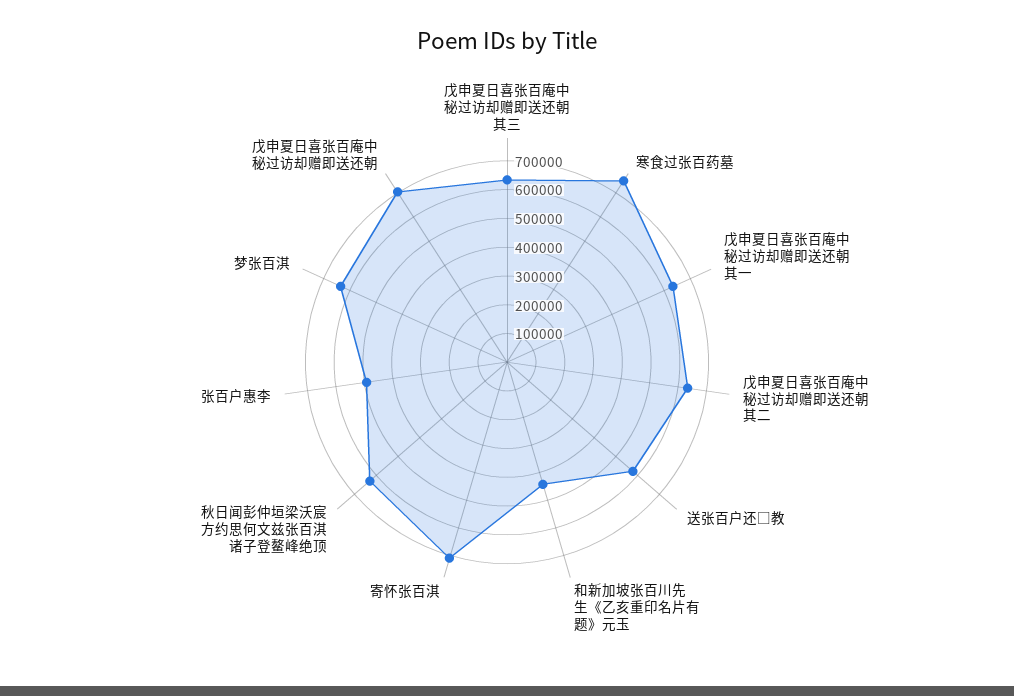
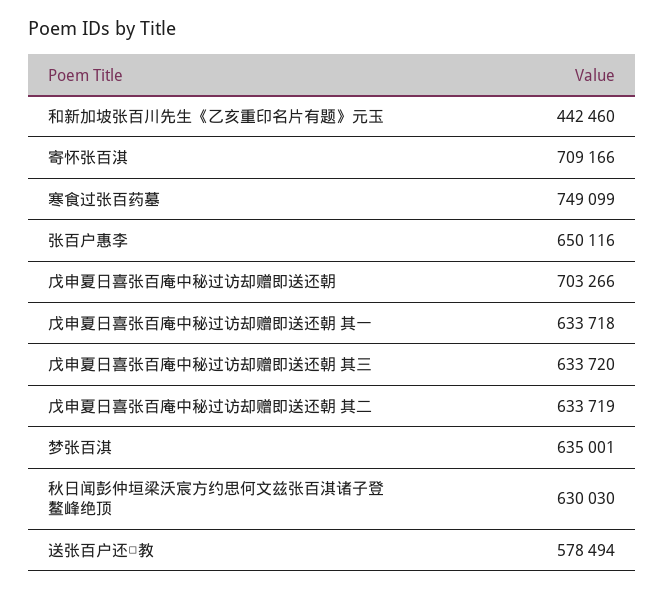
  {
    "戊申夏日喜张百庵中秘过访却赠即送还朝 其三": 633720,
    "寒食过张百药墓": 749099,
    "戊申夏日喜张百庵中秘过访却赠即送还朝 其一": 633718,
    "戊申夏日喜张百庵中秘过访却赠即送还朝 其二": 633719,
    "送张百户还□教": 578494,
    "和新加坡张百川先生《乙亥重印名片有题》元玉": 442460,
    "寄怀张百淇": 709166,
    "秋日闻彭仲垣梁沃宸方约思何文兹张百淇诸子登鳌峰绝顶": 630030,
-   "张百户惠李": 500000,
+   "张百户惠李": 650116,
    "梦张百淇": 635001,
    "戊申夏日喜张百庵中秘过访却赠即送还朝": 703266
  }

